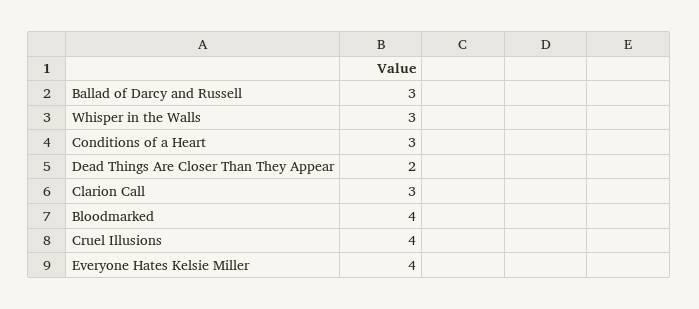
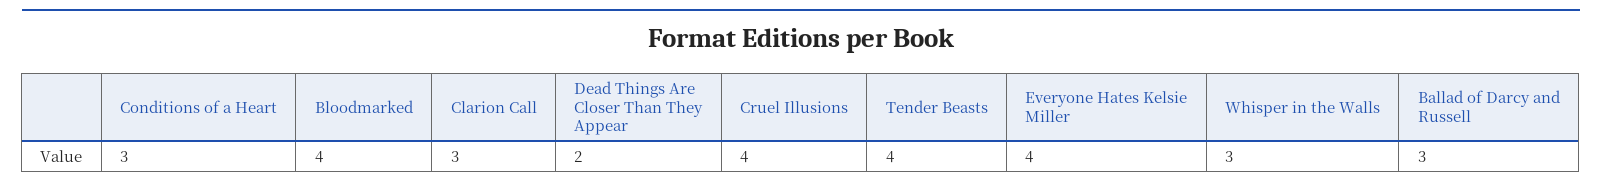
  {
    "Ballad of Darcy and Russell": 3,
    "Whisper in the Walls": 3,
    "Conditions of a Heart": 3,
    "Dead Things Are Closer Than They Appear": 2,
    "Clarion Call": 3,
    "Bloodmarked": 4,
    "Cruel Illusions": 4,
-   "Everyone Hates Kelsie Miller": 4
+   "Everyone Hates Kelsie Miller": 4,
+   "Tender Beasts": 4
  }

